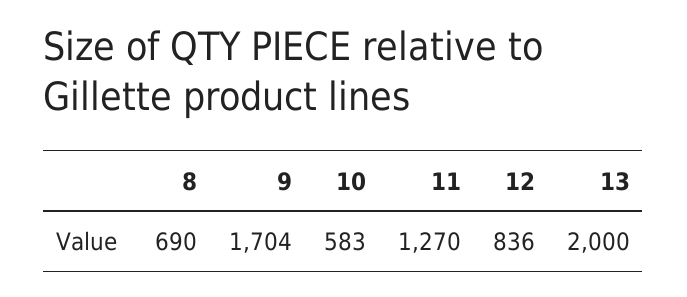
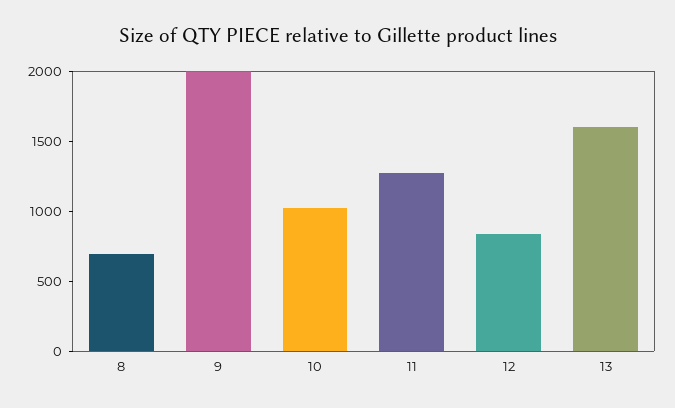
  {
    "8": 690,
-   "9": 1704,
+   "9": 2000,
-   "10": 583,
+   "10": 1000,
    "11": 1270,
    "12": 836,
-   "13": 2000
+   "13": 1600
  }

